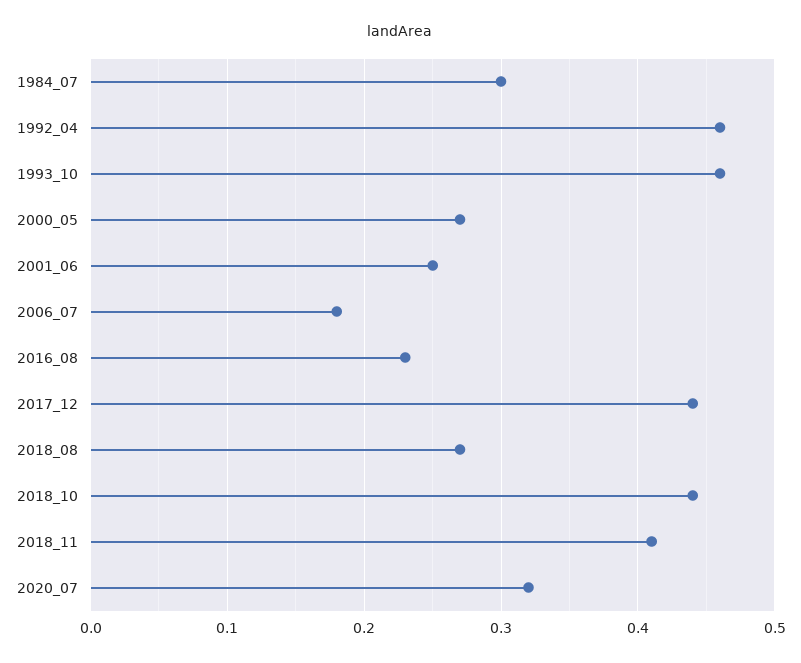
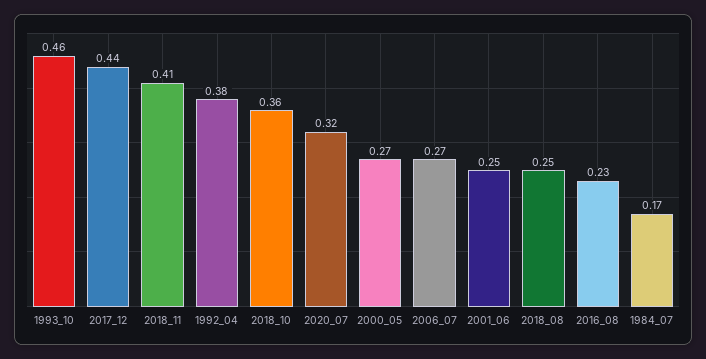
  {
-   "1984_07": 0.3,
+   "1984_07": 0.17,
-   "1992_04": 0.46,
+   "1992_04": 0.38,
    "1993_10": 0.46,
    "2000_05": 0.27,
    "2001_06": 0.25,
-   "2006_07": 0.18,
+   "2006_07": 0.27,
    "2016_08": 0.23,
    "2017_12": 0.44,
-   "2018_08": 0.27,
+   "2018_08": 0.25,
-   "2018_10": 0.44,
+   "2018_10": 0.36,
    "2018_11": 0.41,
    "2020_07": 0.32
  }

